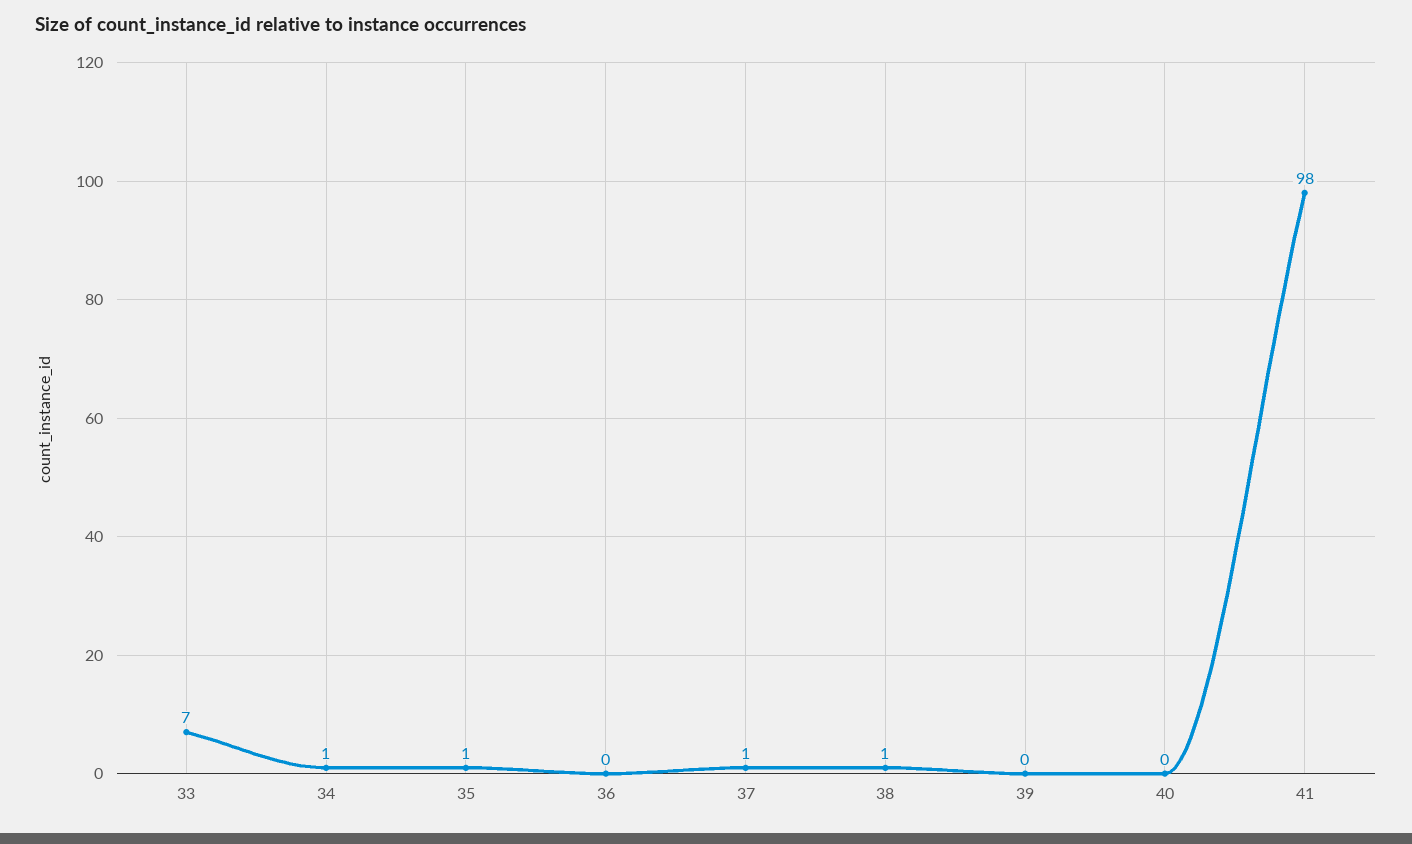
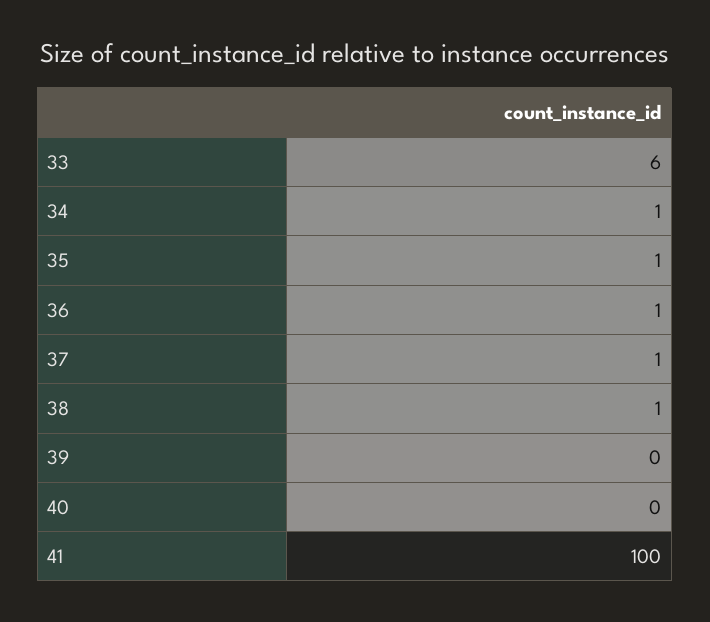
  {
-   "33": 7,
+   "33": 6,
    "34": 1,
    "35": 1,
-   "36": 0,
+   "36": 1,
    "37": 1,
    "38": 1,
    "39": 0,
    "40": 0,
-   "41": 98
+   "41": 100
  }

